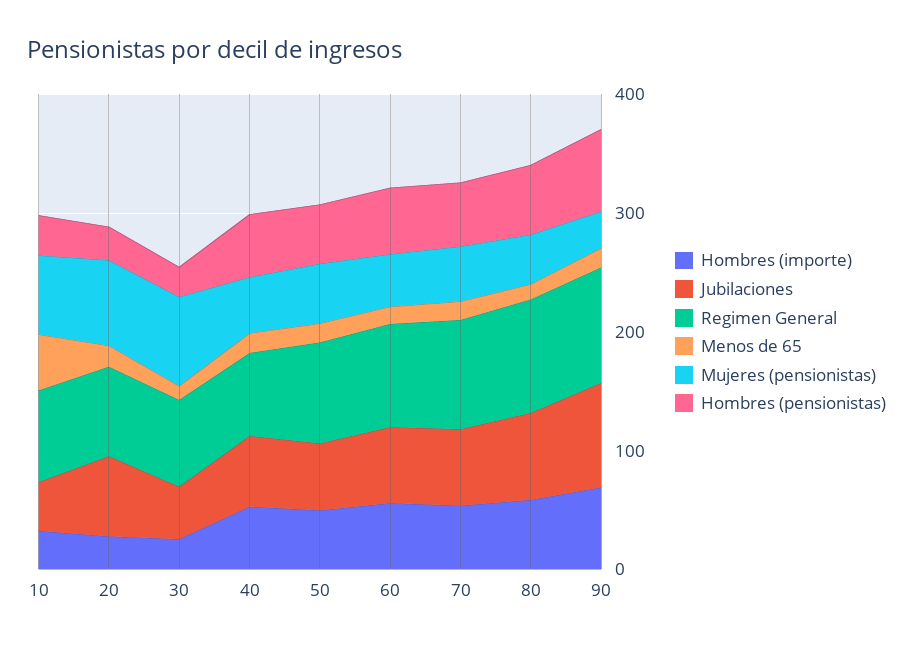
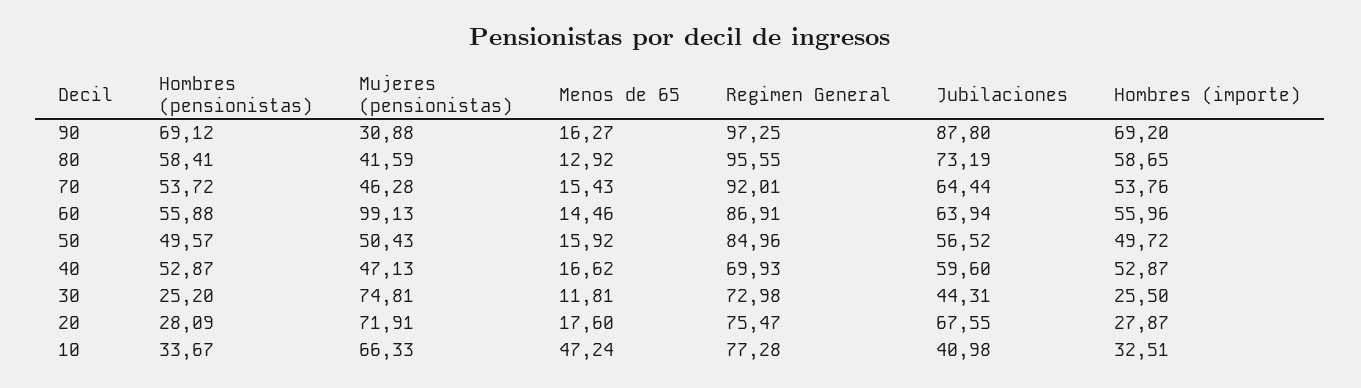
  {
    "Hombres (importe)": {
      "10": 32.51,
      "20": 27.87,
      "30": 25.5,
      "40": 52.87,
      "50": 49.72,
      "60": 55.96,
      "70": 53.76,
      "80": 58.65,
      "90": 69.2
    },
    "Jubilaciones": {
      "10": 40.98,
      "20": 67.55,
      "30": 44.31,
      "40": 59.6,
      "50": 56.52,
      "60": 63.94,
      "70": 64.44,
      "80": 73.19,
      "90": 87.8
    },
    "Regimen General": {
      "10": 77.28,
      "20": 75.47,
      "30": 72.98,
      "40": 69.93,
      "50": 84.96,
      "60": 86.91,
      "70": 92.01,
      "80": 95.55,
      "90": 97.25
    },
    "Menos de 65": {
      "10": 47.24,
      "20": 17.6,
      "30": 11.81,
      "40": 16.62,
      "50": 15.92,
      "60": 14.46,
      "70": 15.43,
      "80": 12.92,
      "90": 16.27
    },
    "Mujeres (pensionistas)": {
      "10": 66.33,
      "20": 71.91,
      "30": 74.81,
      "40": 47.13,
      "50": 50.43,
-     "60": 40,
+     "60": 99.13,
      "70": 46.28,
      "80": 41.59,
      "90": 30.88
    },
    "Hombres (pensionistas)": {
      "10": 33.67,
      "20": 28.09,
      "30": 25.2,
      "40": 52.87,
      "50": 49.57,
      "60": 55.88,
      "70": 53.72,
      "80": 58.41,
      "90": 69.12
    }
  }

